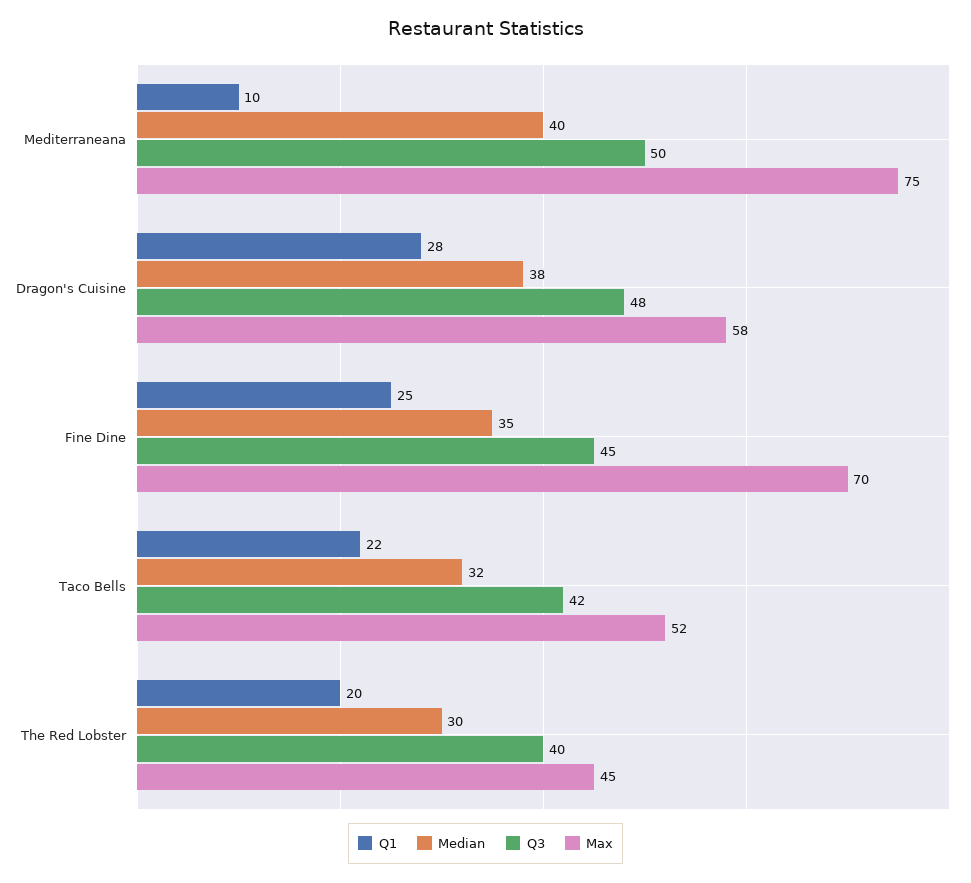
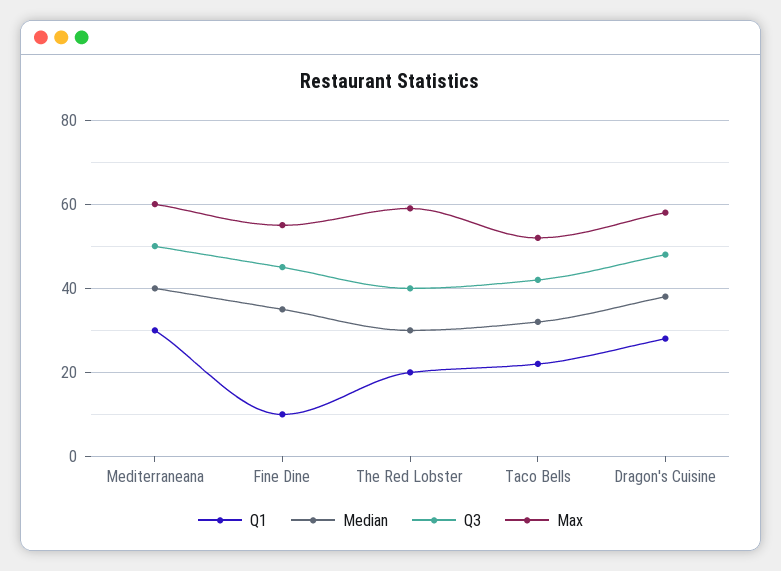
  {
    "Q1": {
-     "Mediterraneana": 10,
+     "Mediterraneana": 30,
      "Dragon's Cuisine": 28,
-     "Fine Dine": 25,
+     "Fine Dine": 10,
      "Taco Bells": 22,
      "The Red Lobster": 20
    },
    "Median": {
      "Mediterraneana": 40,
      "Dragon's Cuisine": 38,
      "Fine Dine": 35,
      "Taco Bells": 32,
      "The Red Lobster": 30
    },
    "Q3": {
      "Mediterraneana": 50,
      "Dragon's Cuisine": 48,
      "Fine Dine": 45,
      "Taco Bells": 42,
      "The Red Lobster": 40
    },
    "Max": {
-     "Mediterraneana": 75,
+     "Mediterraneana": 60,
      "Dragon's Cuisine": 58,
-     "Fine Dine": 70,
+     "Fine Dine": 55,
      "Taco Bells": 52,
-     "The Red Lobster": 45
+     "The Red Lobster": 60
    }
  }

